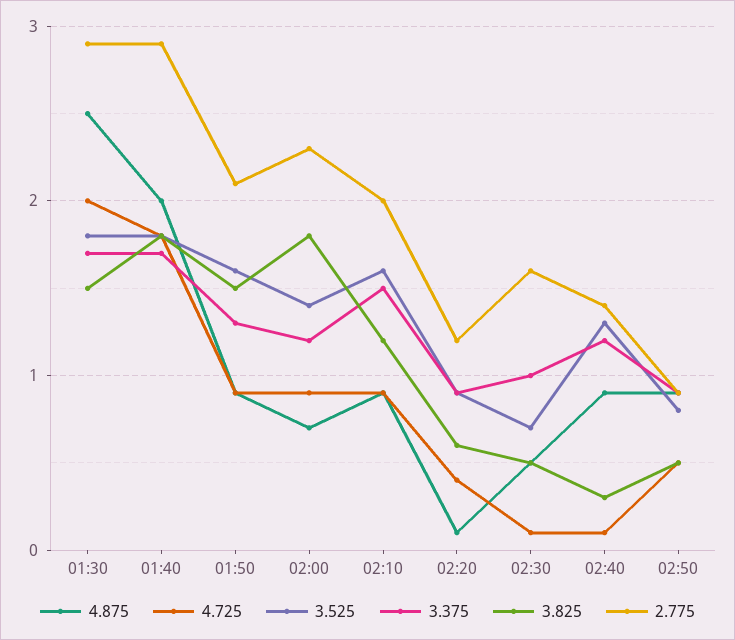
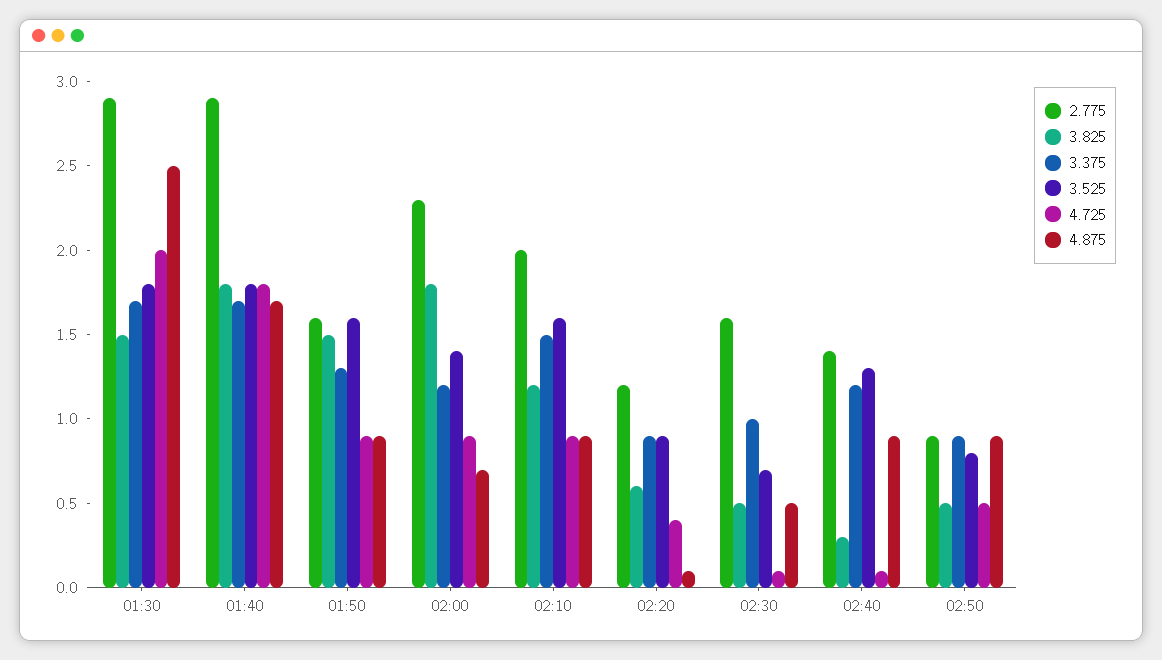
  {
    "4.875": {
      "01:30": 2.5,
-     "01:40": 2,
+     "01:40": 1.7,
      "01:50": 0.9,
      "02:00": 0.7,
      "02:10": 0.9,
      "02:20": 0.1,
      "02:30": 0.5,
      "02:40": 0.9,
      "02:50": 0.9
    },
    "4.725": {
      "01:30": 2,
      "01:40": 1.8,
      "01:50": 0.9,
      "02:00": 0.9,
      "02:10": 0.9,
      "02:20": 0.4,
      "02:30": 0.1,
      "02:40": 0.1,
      "02:50": 0.5
    },
    "3.525": {
      "01:30": 1.8,
      "01:40": 1.8,
      "01:50": 1.6,
      "02:00": 1.4,
      "02:10": 1.6,
      "02:20": 0.9,
      "02:30": 0.7,
      "02:40": 1.3,
      "02:50": 0.8
    },
    "3.375": {
      "01:30": 1.7,
      "01:40": 1.7,
      "01:50": 1.3,
      "02:00": 1.2,
      "02:10": 1.5,
      "02:20": 0.9,
      "02:30": 1,
      "02:40": 1.2,
      "02:50": 0.9
    },
    "3.825": {
      "01:30": 1.5,
      "01:40": 1.8,
      "01:50": 1.5,
      "02:00": 1.8,
      "02:10": 1.2,
      "02:20": 0.6,
      "02:30": 0.5,
      "02:40": 0.3,
      "02:50": 0.5
    },
    "2.775": {
      "01:30": 2.9,
      "01:40": 2.9,
-     "01:50": 2.1,
+     "01:50": 1.6,
      "02:00": 2.3,
      "02:10": 2,
      "02:20": 1.2,
      "02:30": 1.6,
      "02:40": 1.4,
      "02:50": 0.9
    }
  }

